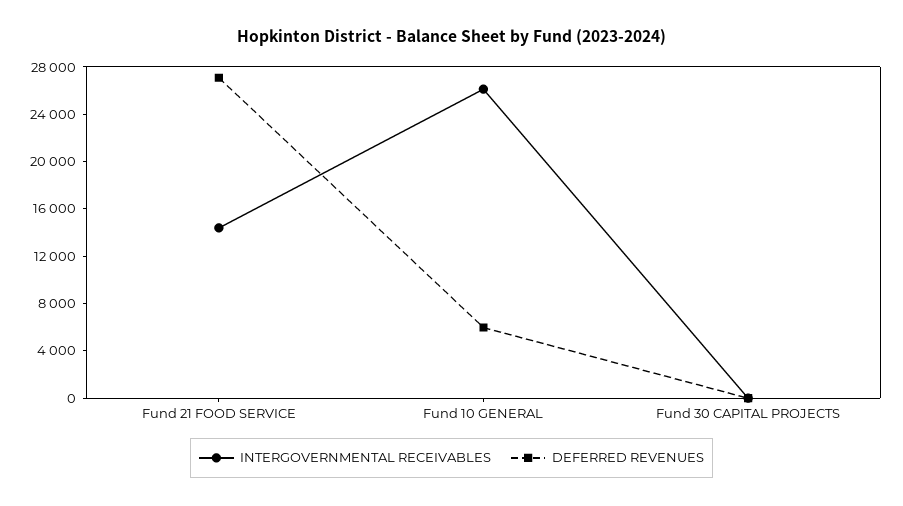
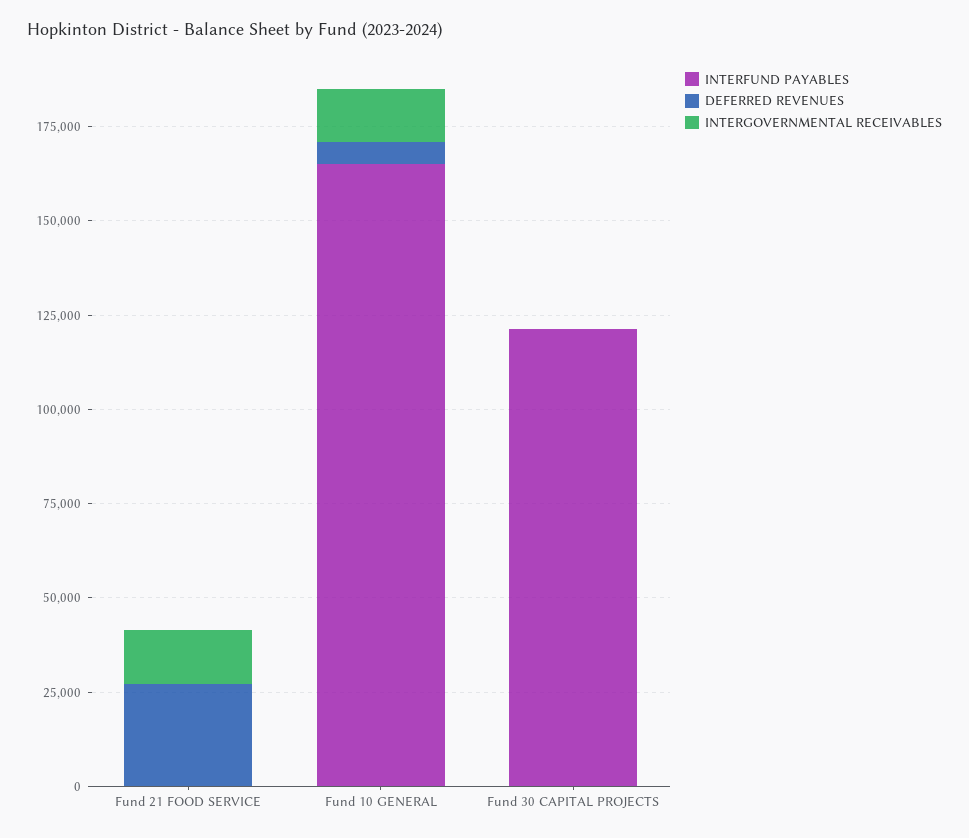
  {
    "INTERGOVERNMENTAL RECEIVABLES": {
      "Fund 21 FOOD SERVICE": 14000,
-     "Fund 10 GENERAL": 26000,
+     "Fund 10 GENERAL": 15000,
      "Fund 30 CAPITAL PROJECTS": 0
    },
    "DEFERRED REVENUES": {
      "Fund 21 FOOD SERVICE": 27000,
      "Fund 10 GENERAL": 6000,
      "Fund 30 CAPITAL PROJECTS": 0
-   }
+   },
+   "INTERFUND PAYABLES": {
+     "Fund 21 FOOD SERVICE": 0,
+     "Fund 10 GENERAL": 165000,
+     "Fund 30 CAPITAL PROJECTS": 120000
+   }
  }

